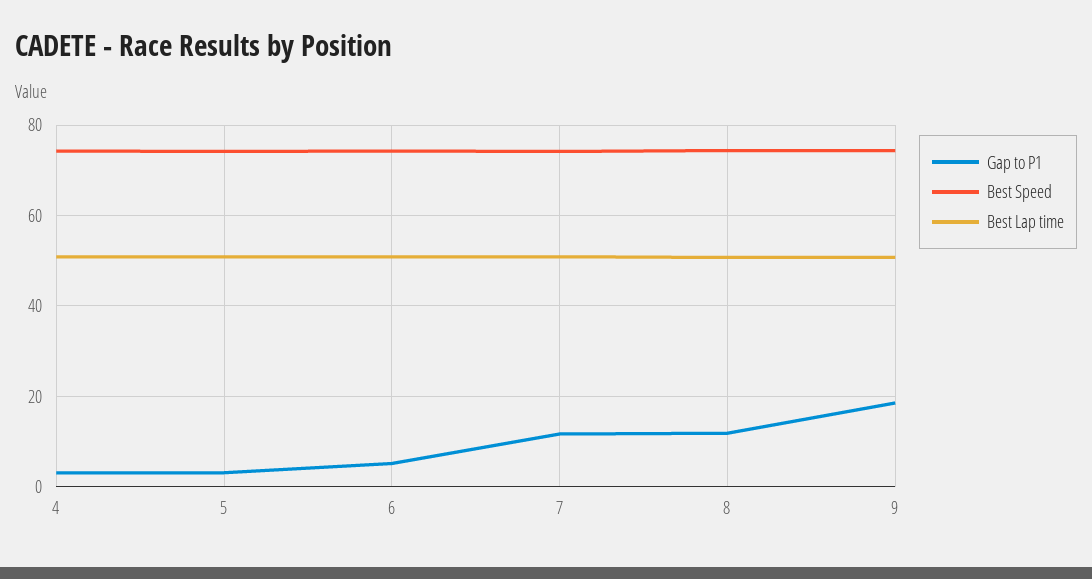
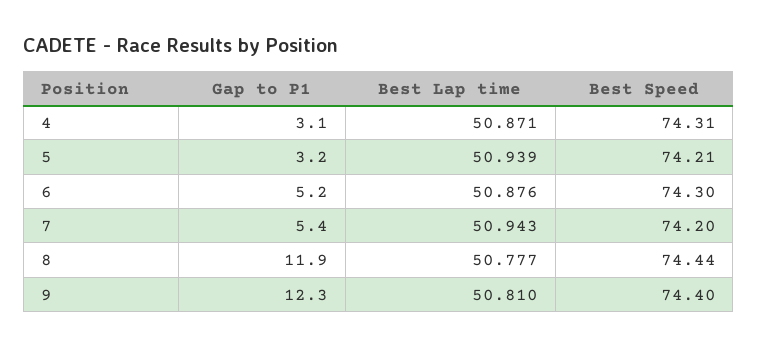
  {
    "Gap to P1": {
      "4": 3.1,
      "5": 3.2,
      "6": 5.2,
-     "7": 12,
+     "7": 5.4,
      "8": 11.9,
-     "9": 18
+     "9": 12.3
    },
    "Best Speed": {
      "4": 74.31,
      "5": 74.21,
      "6": 74.3,
      "7": 74.2,
      "8": 74.44,
      "9": 74.4
    },
    "Best Lap time": {
      "4": 50.871,
      "5": 50.939,
      "6": 50.876,
      "7": 50.943,
      "8": 50.777,
      "9": 50.81
    }
  }

